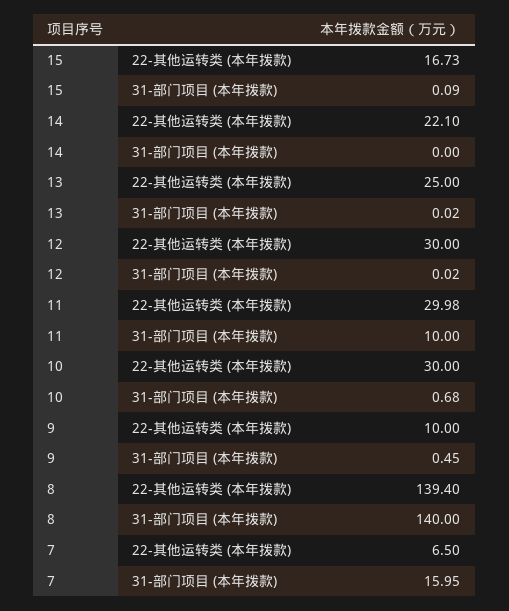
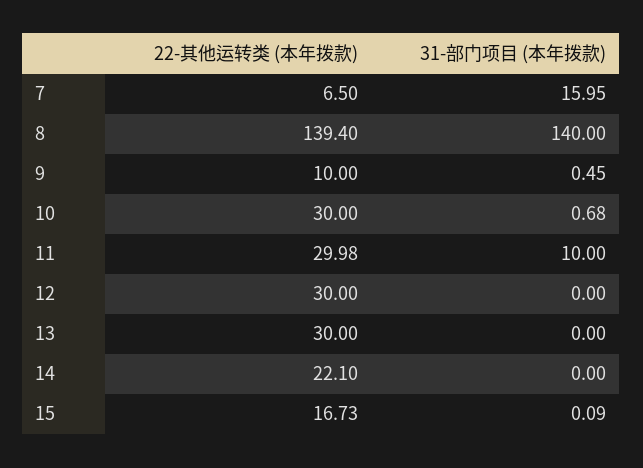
  {
    "15": {
      "22-其他运转类 (本年拨款)": 16.73,
      "31-部门项目 (本年拨款)": 0.09
    },
    "14": {
      "22-其他运转类 (本年拨款)": 22.1,
      "31-部门项目 (本年拨款)": 0
    },
    "13": {
-     "22-其他运转类 (本年拨款)": 25,
+     "22-其他运转类 (本年拨款)": 30,
-     "31-部门项目 (本年拨款)": 0.02
+     "31-部门项目 (本年拨款)": 0
    },
    "12": {
      "22-其他运转类 (本年拨款)": 30,
-     "31-部门项目 (本年拨款)": 0.02
+     "31-部门项目 (本年拨款)": 0
    },
    "11": {
      "22-其他运转类 (本年拨款)": 29.98,
      "31-部门项目 (本年拨款)": 10
    },
    "10": {
      "22-其他运转类 (本年拨款)": 30,
      "31-部门项目 (本年拨款)": 0.68
    },
    "9": {
      "22-其他运转类 (本年拨款)": 10,
      "31-部门项目 (本年拨款)": 0.45
    },
    "8": {
      "22-其他运转类 (本年拨款)": 139.4,
      "31-部门项目 (本年拨款)": 140
    },
    "7": {
      "22-其他运转类 (本年拨款)": 6.5,
      "31-部门项目 (本年拨款)": 15.95
    }
  }

